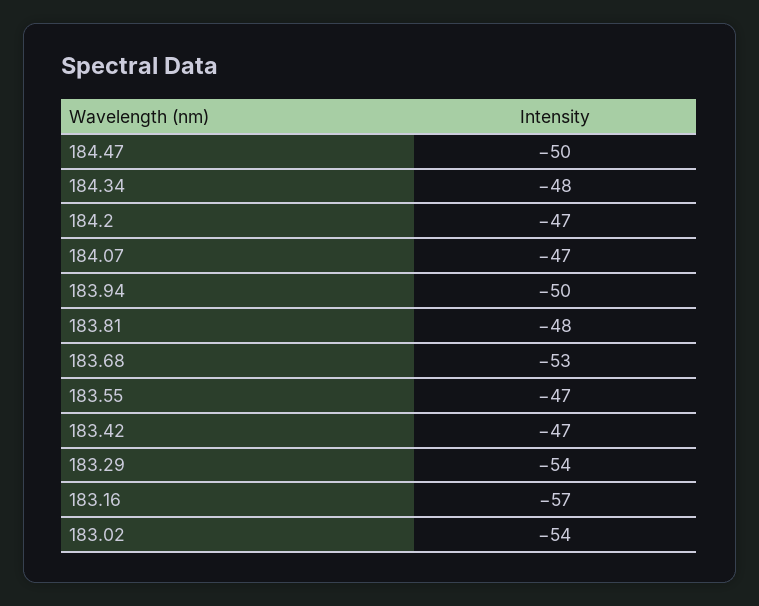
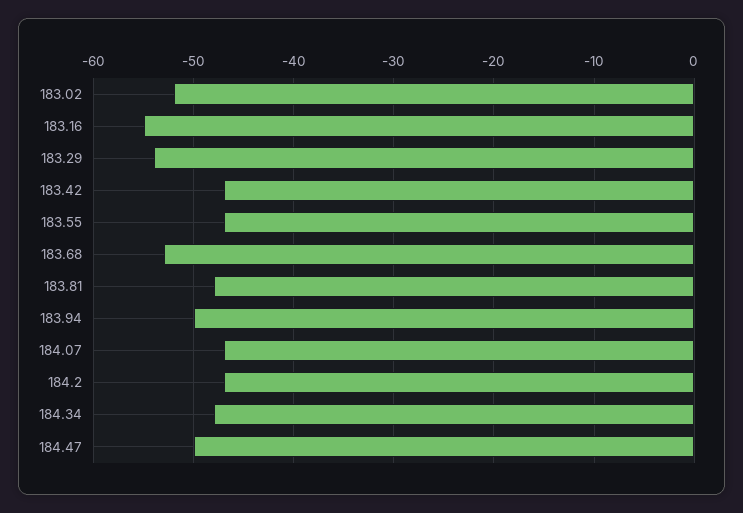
  {
    "184.47": -50,
    "184.34": -48,
    "184.2": -47,
    "184.07": -47,
    "183.94": -50,
    "183.81": -48,
    "183.68": -53,
    "183.55": -47,
    "183.42": -47,
    "183.29": -54,
-   "183.16": -57,
+   "183.16": -55,
-   "183.02": -54
+   "183.02": -52
  }

